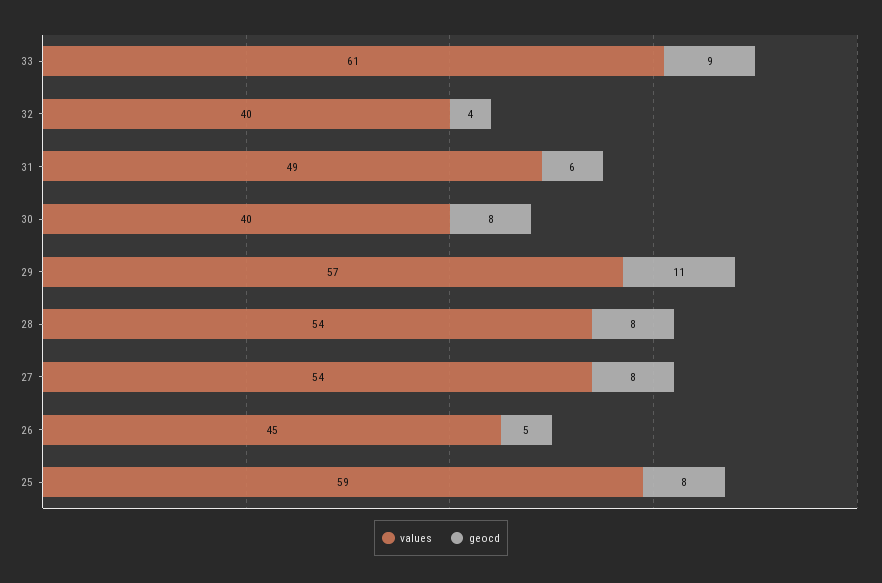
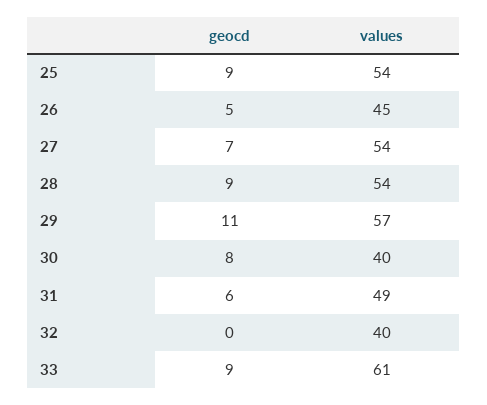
  {
    "values": {
      "33": 61,
      "32": 40,
      "31": 49,
      "30": 40,
      "29": 57,
      "28": 54,
      "27": 54,
      "26": 45,
-     "25": 59
+     "25": 54
    },
    "geocd": {
      "33": 9,
-     "32": 4,
+     "32": 0,
      "31": 6,
      "30": 8,
      "29": 11,
-     "28": 8,
+     "28": 9,
-     "27": 8,
+     "27": 7,
      "26": 5,
-     "25": 8
+     "25": 9
    }
  }

